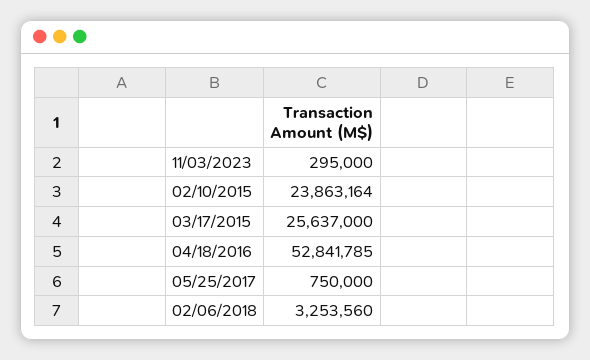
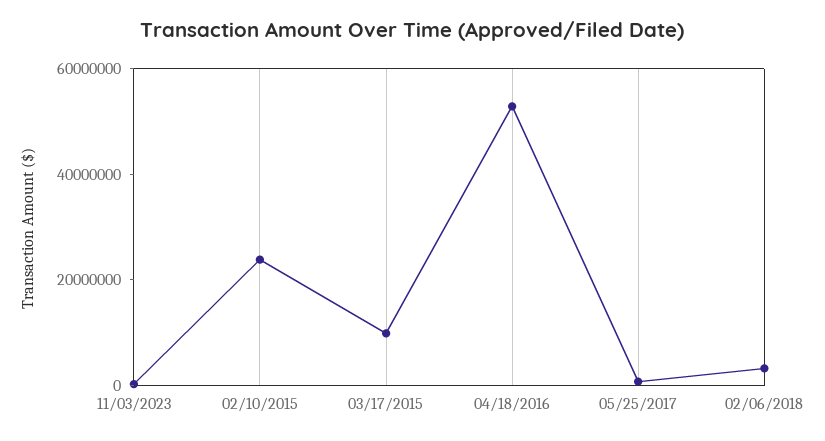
  {
    "11/03/2023": 295000,
    "02/10/2015": 23863164,
-   "03/17/2015": 25637000,
+   "03/17/2015": 10000000,
    "04/18/2016": 52841785,
    "05/25/2017": 750000,
    "02/06/2018": 3253560
  }

